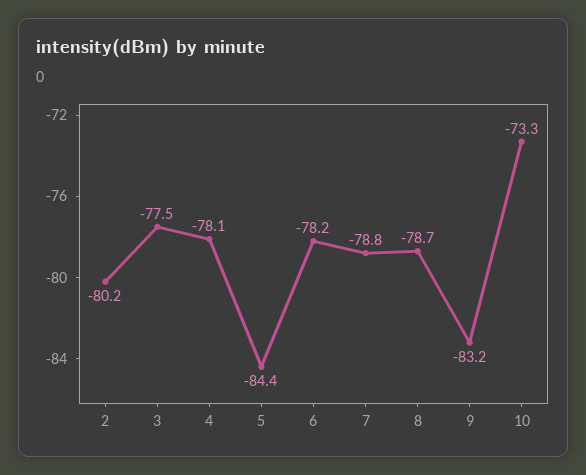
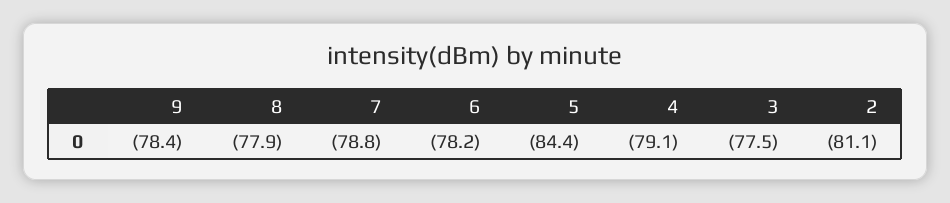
  {
-   "2": -80.2,
+   "2": -81.1,
    "3": -77.5,
-   "4": -78.1,
+   "4": -79.1,
    "5": -84.4,
    "6": -78.2,
    "7": -78.8,
-   "8": -78.7,
+   "8": -77.9,
-   "9": -83.2,
+   "9": -78.4
-   "10": -73.3
  }

